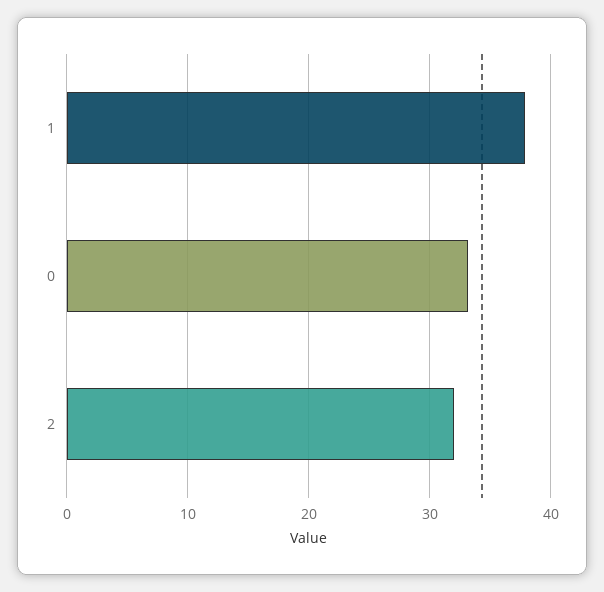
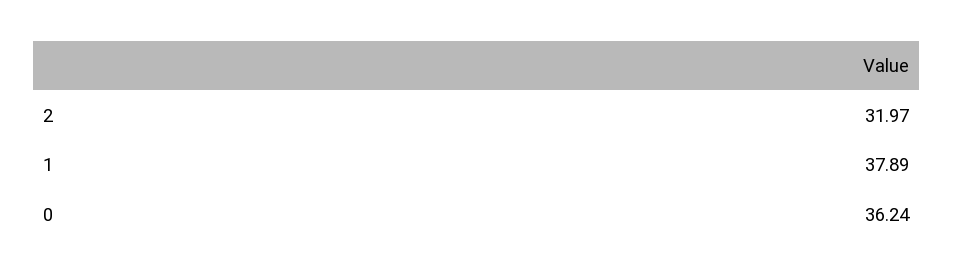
  {
    "1": 37.89,
-   "0": 33,
+   "0": 36.24,
    "2": 31.97
  }

